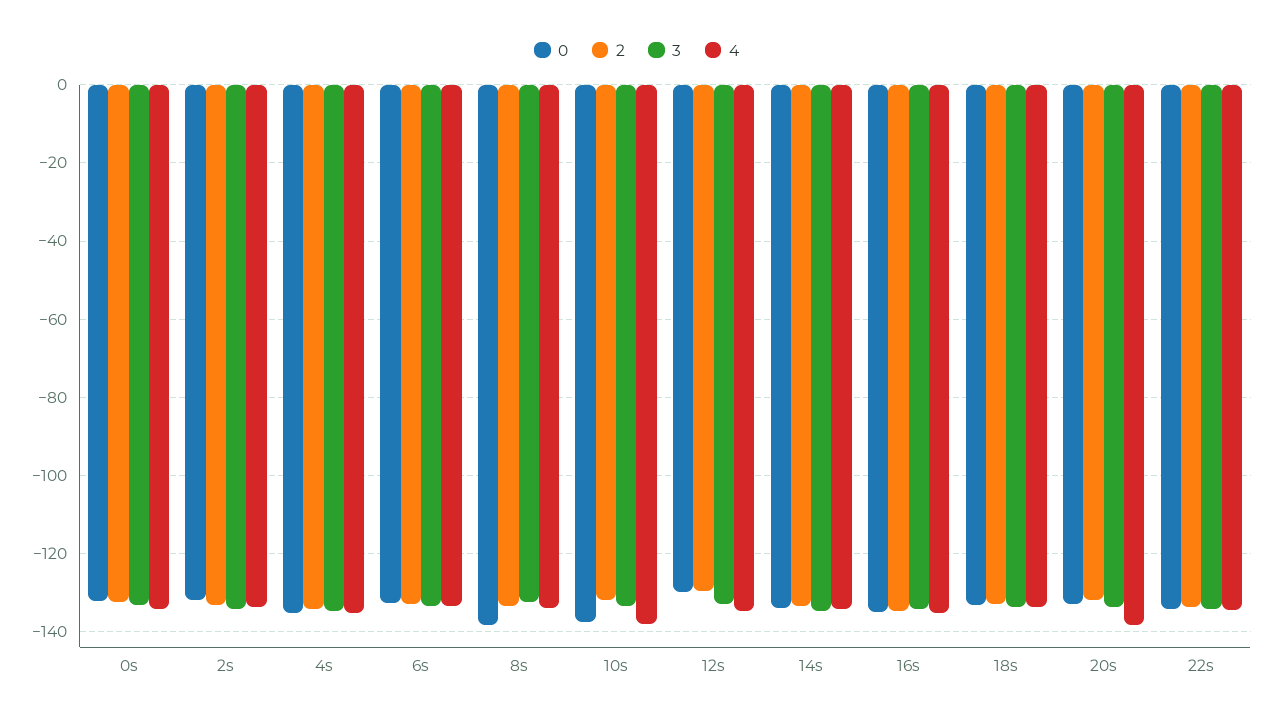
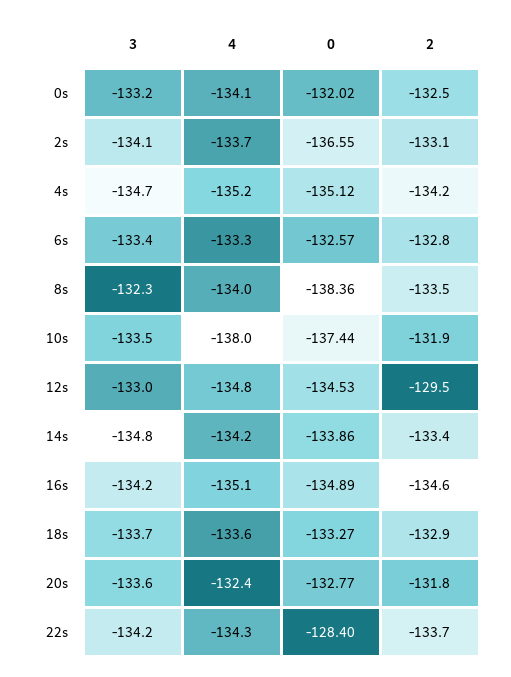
  {
    "0": {
      "0s": -132.02,
-     "2s": -132,
+     "2s": -136.55,
      "4s": -135.12,
      "6s": -132.57,
      "8s": -138.36,
      "10s": -137.44,
-     "12s": -130,
+     "12s": -134.53,
      "14s": -133.86,
      "16s": -134.89,
      "18s": -133.27,
      "20s": -132.77,
-     "22s": -134
+     "22s": -128.4
    },
    "2": {
      "0s": -132.5,
      "2s": -133.1,
      "4s": -134.2,
      "6s": -132.8,
      "8s": -133.5,
      "10s": -131.9,
      "12s": -129.5,
      "14s": -133.4,
      "16s": -134.6,
      "18s": -132.9,
      "20s": -131.8,
      "22s": -133.7
    },
    "3": {
      "0s": -133.2,
      "2s": -134.1,
      "4s": -134.7,
      "6s": -133.4,
      "8s": -132.3,
      "10s": -133.5,
      "12s": -133,
      "14s": -134.8,
      "16s": -134.2,
      "18s": -133.7,
      "20s": -133.6,
      "22s": -134.2
    },
    "4": {
      "0s": -134.1,
      "2s": -133.7,
      "4s": -135.2,
      "6s": -133.3,
      "8s": -134,
      "10s": -138,
      "12s": -134.8,
      "14s": -134.2,
      "16s": -135.1,
      "18s": -133.6,
-     "20s": -138,
+     "20s": -132.4,
      "22s": -134.3
    }
  }

